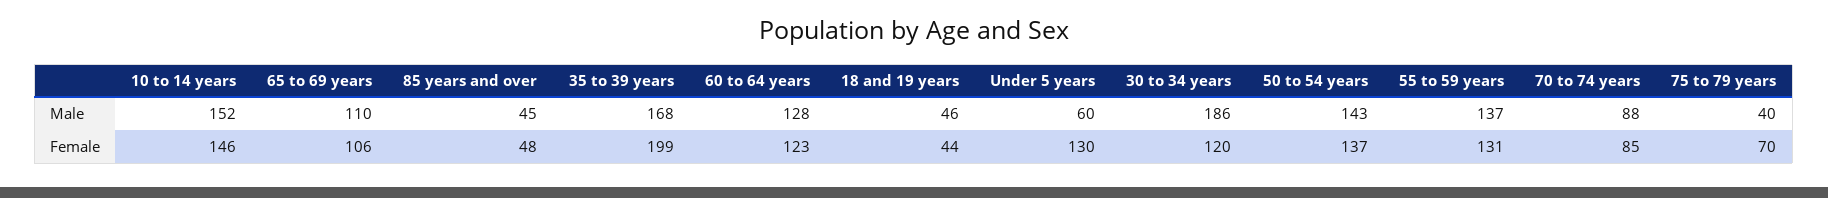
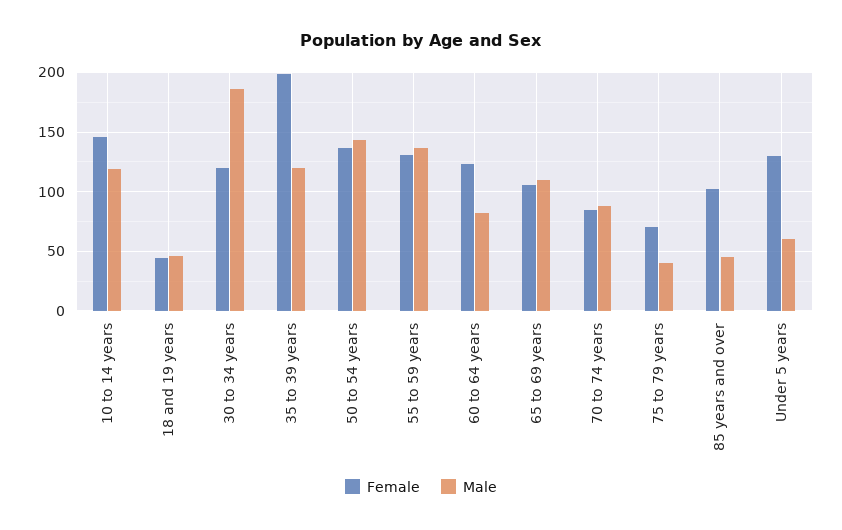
  {
    "Male": {
-     "10 to 14 years": 152,
+     "10 to 14 years": 120,
      "65 to 69 years": 110,
      "85 years and over": 45,
-     "35 to 39 years": 168,
+     "35 to 39 years": 120,
-     "60 to 64 years": 128,
+     "60 to 64 years": 80,
      "18 and 19 years": 46,
      "Under 5 years": 60,
      "30 to 34 years": 186,
      "50 to 54 years": 143,
      "55 to 59 years": 137,
      "70 to 74 years": 88,
      "75 to 79 years": 40
    },
    "Female": {
      "10 to 14 years": 146,
      "65 to 69 years": 106,
-     "85 years and over": 48,
+     "85 years and over": 100,
      "35 to 39 years": 199,
      "60 to 64 years": 123,
      "18 and 19 years": 44,
      "Under 5 years": 130,
      "30 to 34 years": 120,
      "50 to 54 years": 137,
      "55 to 59 years": 131,
      "70 to 74 years": 85,
      "75 to 79 years": 70
    }
  }

